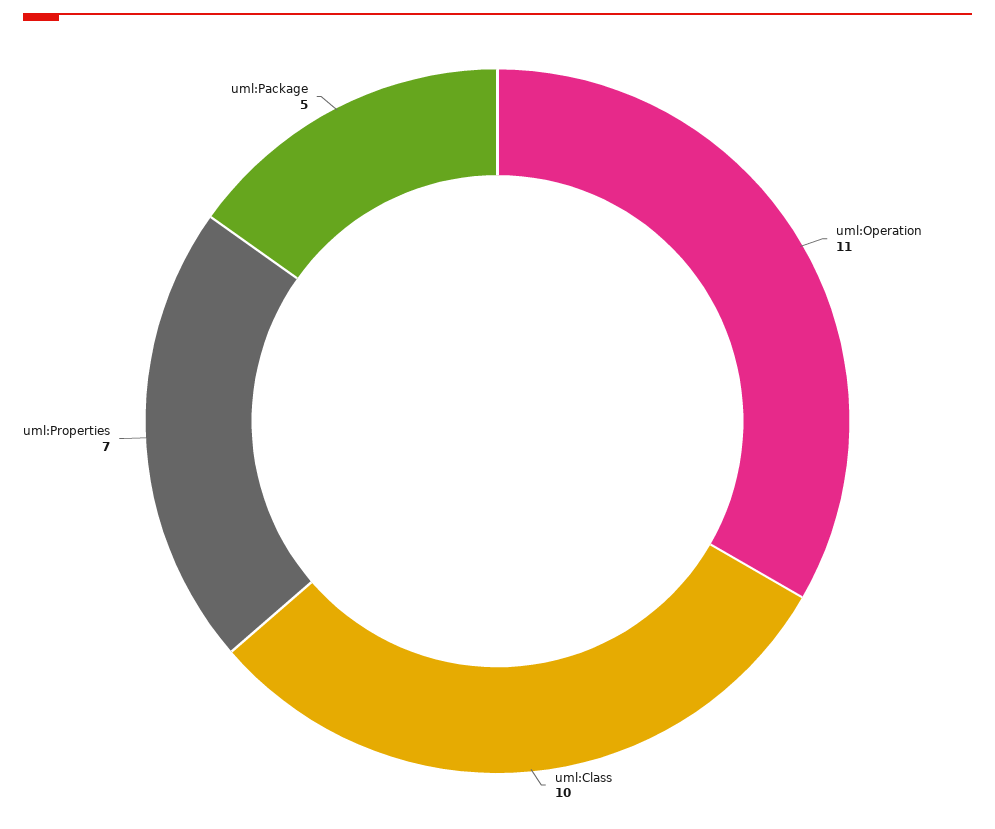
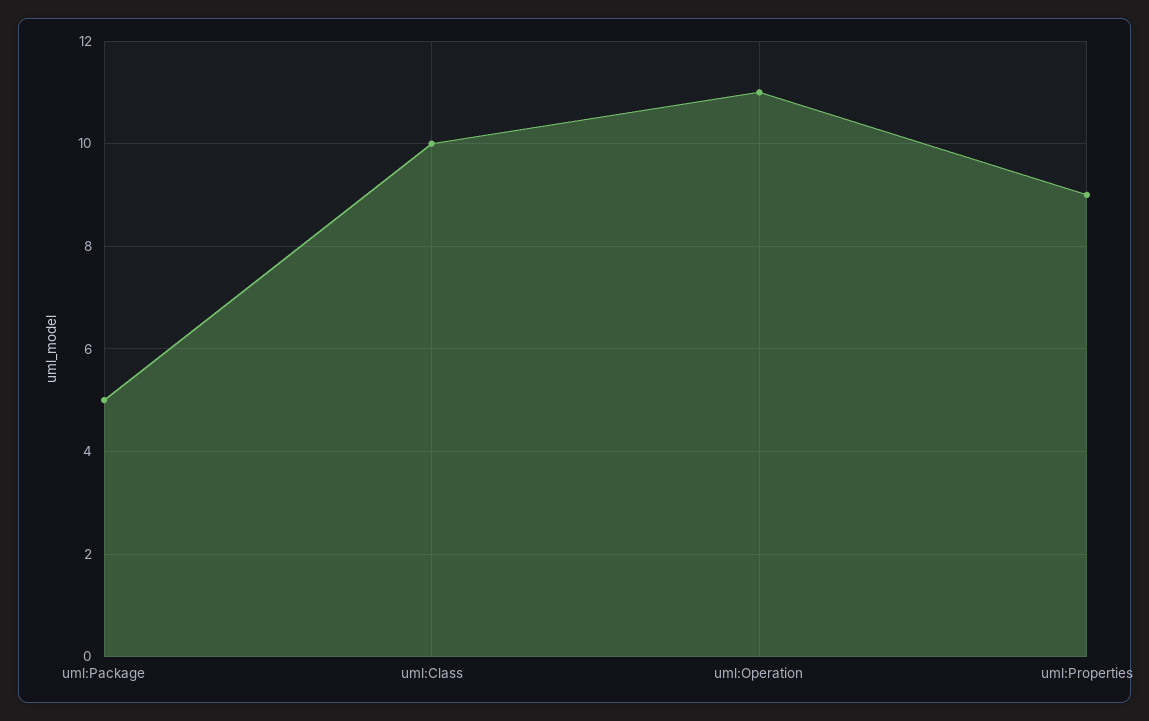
  {
    "uml:Operation": 11,
    "uml:Class": 10,
-   "uml:Properties": 7,
+   "uml:Properties": 9,
    "uml:Package": 5
  }

